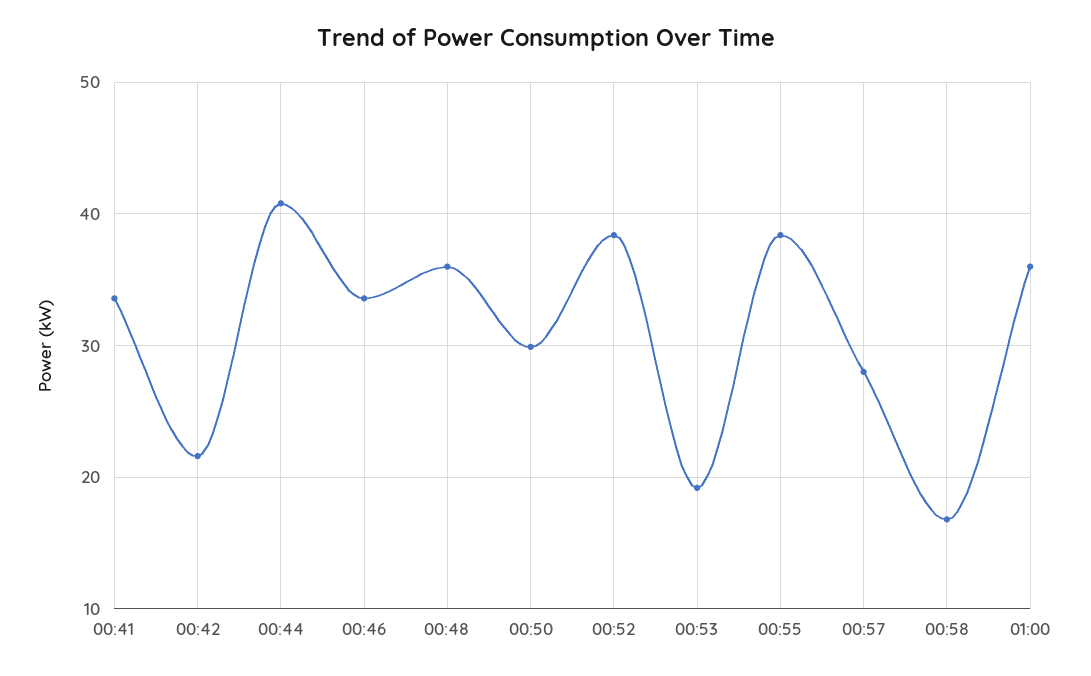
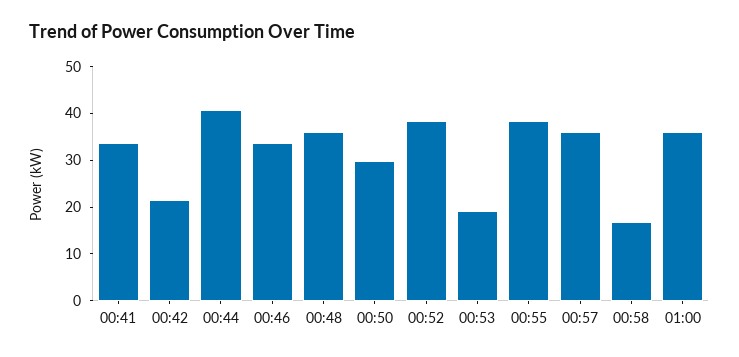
  {
    "00:41": 34,
    "00:42": 22,
    "00:44": 41,
    "00:46": 34,
    "00:48": 36,
    "00:50": 30,
    "00:52": 38,
    "00:53": 19,
    "00:55": 38,
-   "00:57": 28,
+   "00:57": 36,
    "00:58": 17,
    "01:00": 36
  }

